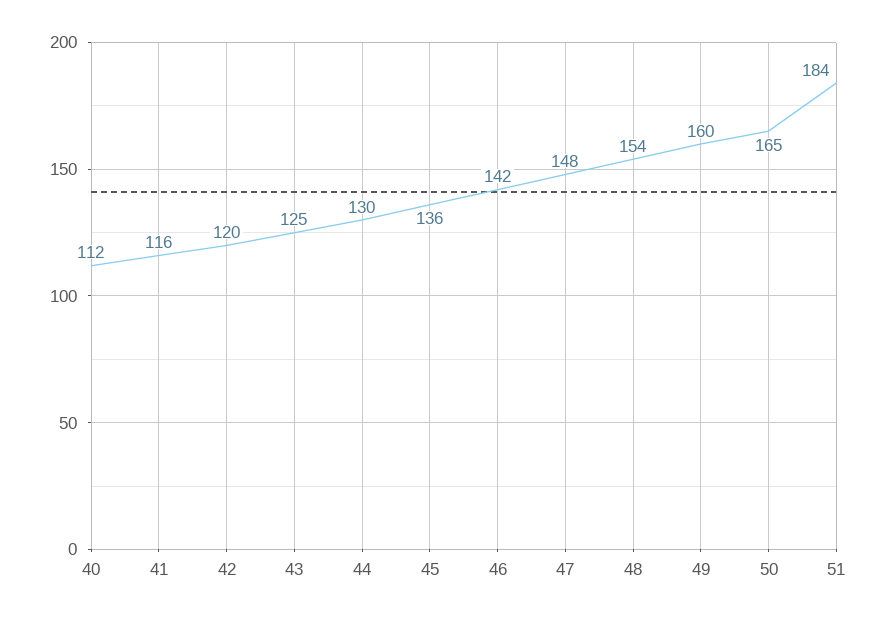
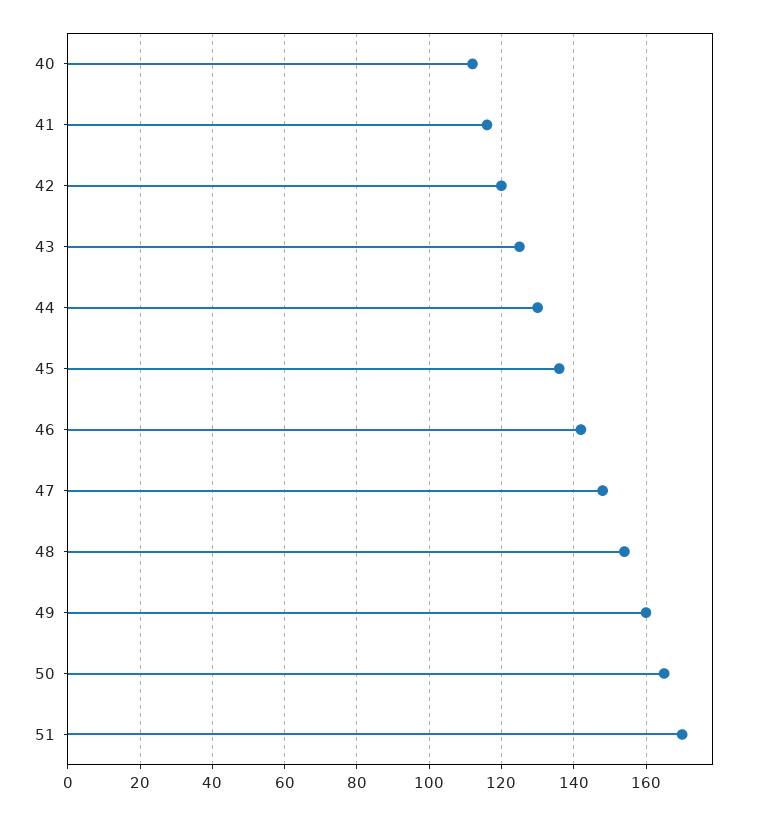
  {
    "40": 112,
    "41": 116,
    "42": 120,
    "43": 125,
    "44": 130,
    "45": 136,
    "46": 142,
    "47": 148,
    "48": 154,
    "49": 160,
    "50": 165,
-   "51": 184
+   "51": 170
  }

